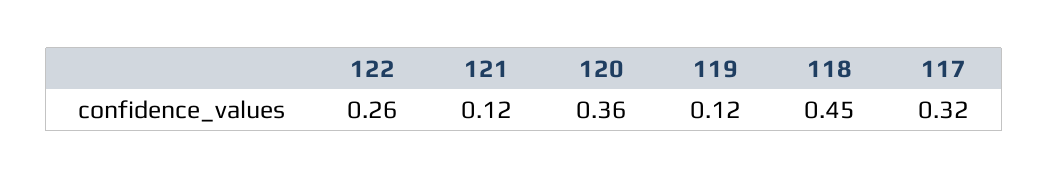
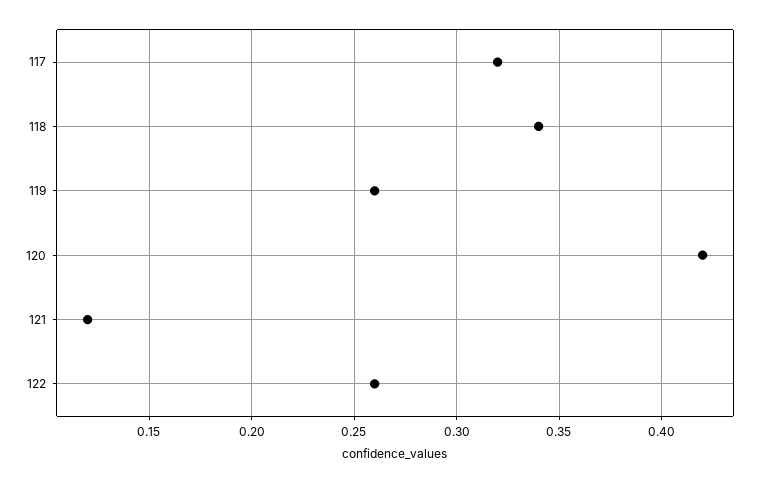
  {
    "122": 0.26,
    "121": 0.12,
-   "120": 0.36,
+   "120": 0.42,
-   "119": 0.12,
+   "119": 0.26,
-   "118": 0.45,
+   "118": 0.34,
    "117": 0.32
  }

